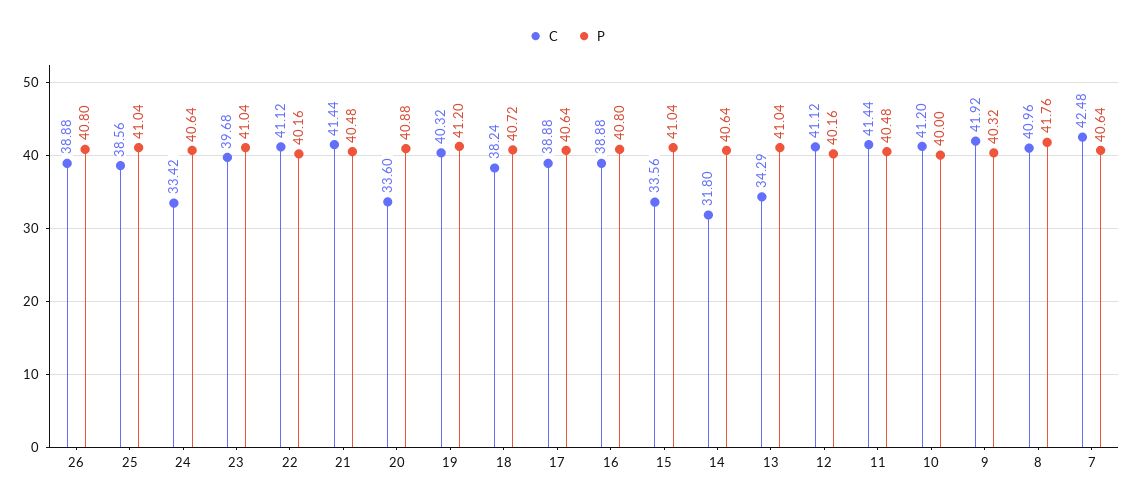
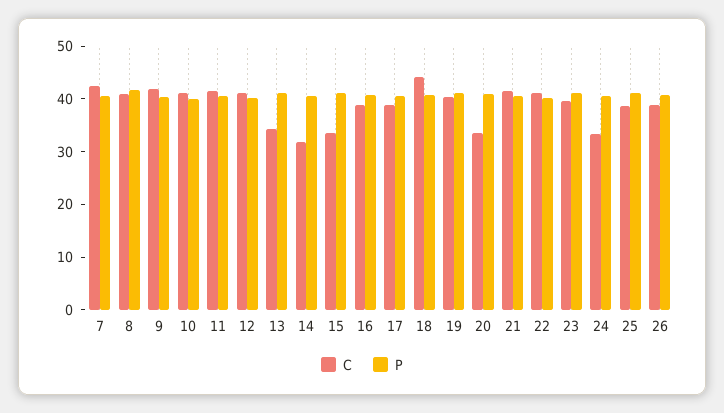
  {
    "C": {
      "26": 38.88,
      "25": 38.56,
      "24": 33.42,
      "23": 39.68,
      "22": 41.12,
      "21": 41.44,
      "20": 33.6,
      "19": 40.32,
-     "18": 38.24,
+     "18": 44,
      "17": 38.88,
      "16": 38.88,
      "15": 33.56,
      "14": 31.8,
      "13": 34.29,
      "12": 41.12,
      "11": 41.44,
      "10": 41.2,
      "9": 41.92,
      "8": 40.96,
      "7": 42.48
    },
    "P": {
      "26": 40.8,
      "25": 41.04,
      "24": 40.64,
      "23": 41.04,
      "22": 40.16,
      "21": 40.48,
      "20": 40.88,
      "19": 41.2,
      "18": 40.72,
      "17": 40.64,
      "16": 40.8,
      "15": 41.04,
      "14": 40.64,
      "13": 41.04,
      "12": 40.16,
      "11": 40.48,
      "10": 40,
      "9": 40.32,
      "8": 41.76,
      "7": 40.64
    }
  }

